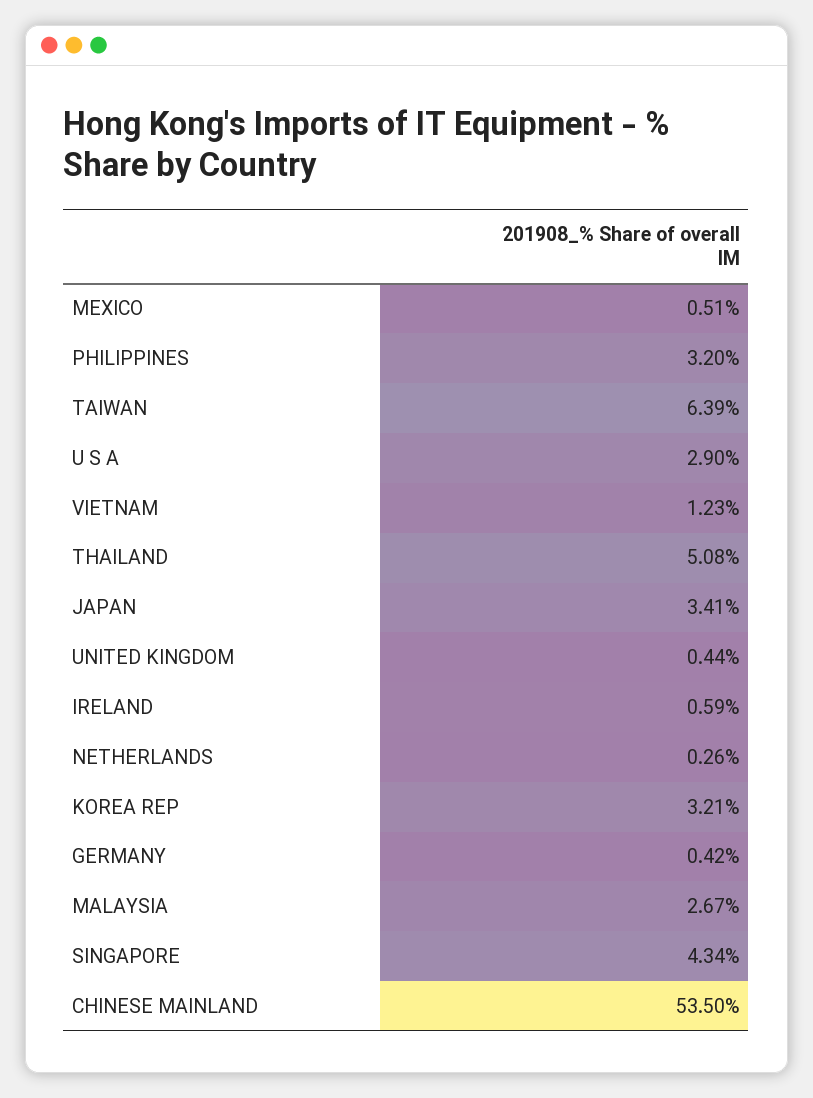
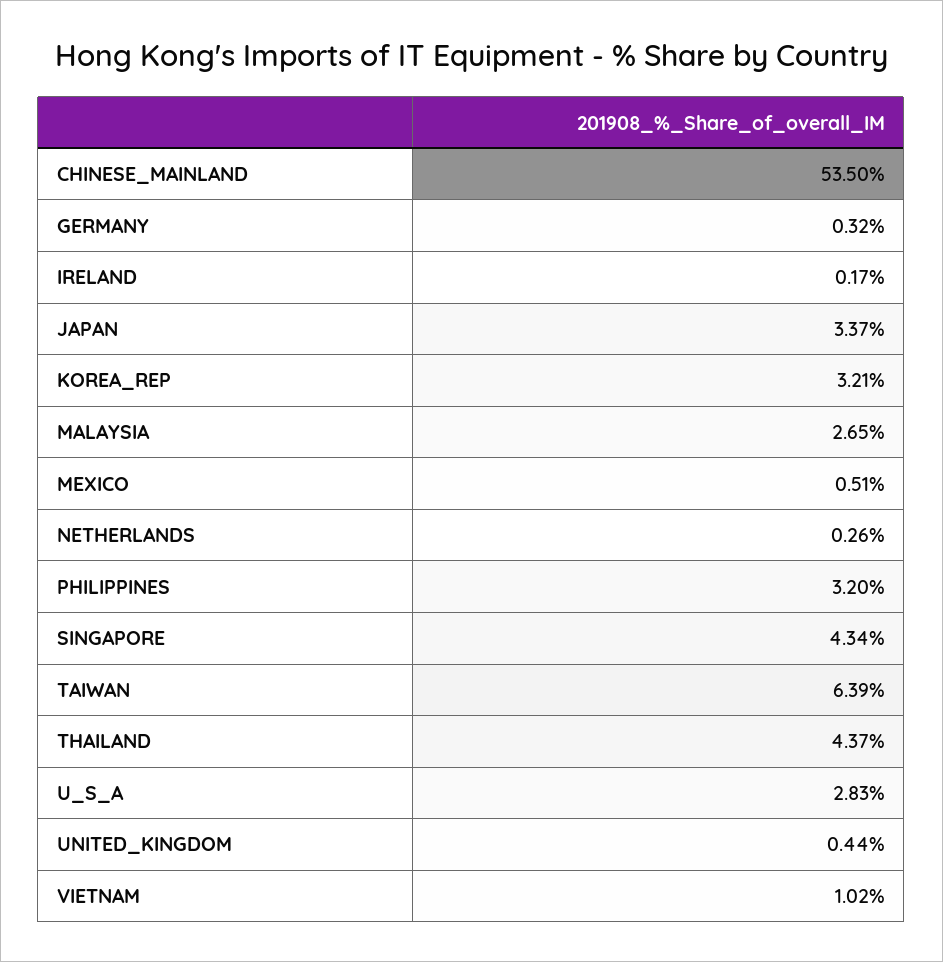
  {
    "MEXICO": 0.51,
    "PHILIPPINES": 3.2,
    "TAIWAN": 6.39,
-   "U S A": 2.9,
+   "U S A": 2.83,
-   "VIETNAM": 1.23,
+   "VIETNAM": 1.02,
-   "THAILAND": 5.08,
+   "THAILAND": 4.37,
-   "JAPAN": 3.41,
+   "JAPAN": 3.37,
    "UNITED KINGDOM": 0.44,
-   "IRELAND": 0.59,
+   "IRELAND": 0.17,
    "NETHERLANDS": 0.26,
    "KOREA REP": 3.21,
-   "GERMANY": 0.42,
+   "GERMANY": 0.32,
-   "MALAYSIA": 2.67,
+   "MALAYSIA": 2.65,
    "SINGAPORE": 4.34,
    "CHINESE MAINLAND": 53.5
  }

